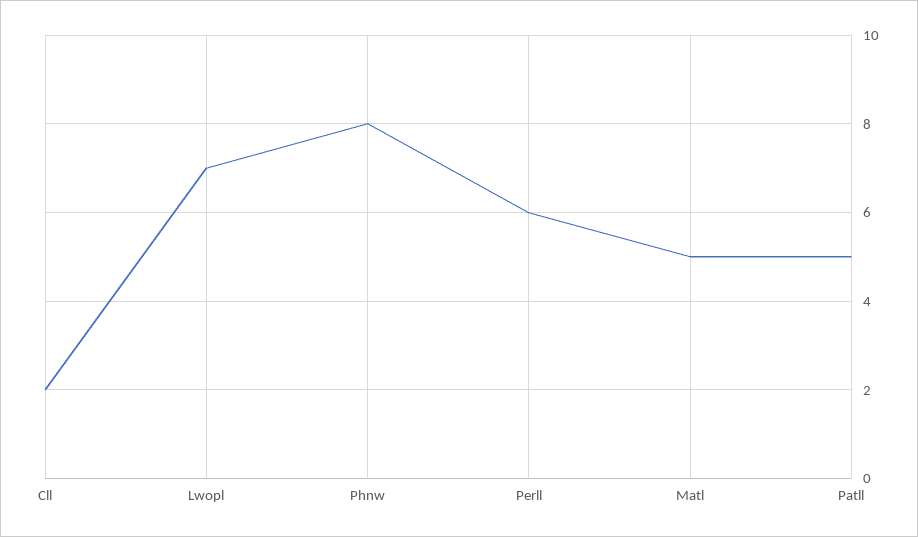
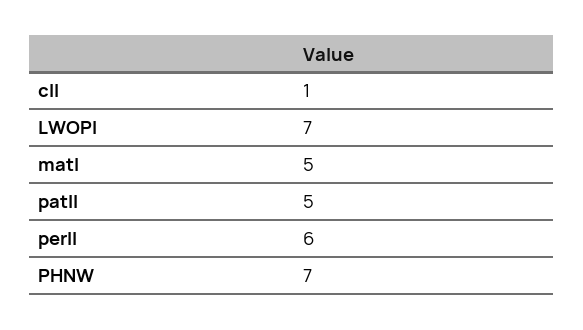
  {
-   "Cll": 2,
+   "Cll": 1,
    "Lwopl": 7,
-   "Phnw": 8,
+   "Phnw": 7,
    "Perll": 6,
    "Matl": 5,
    "Patll": 5
  }

